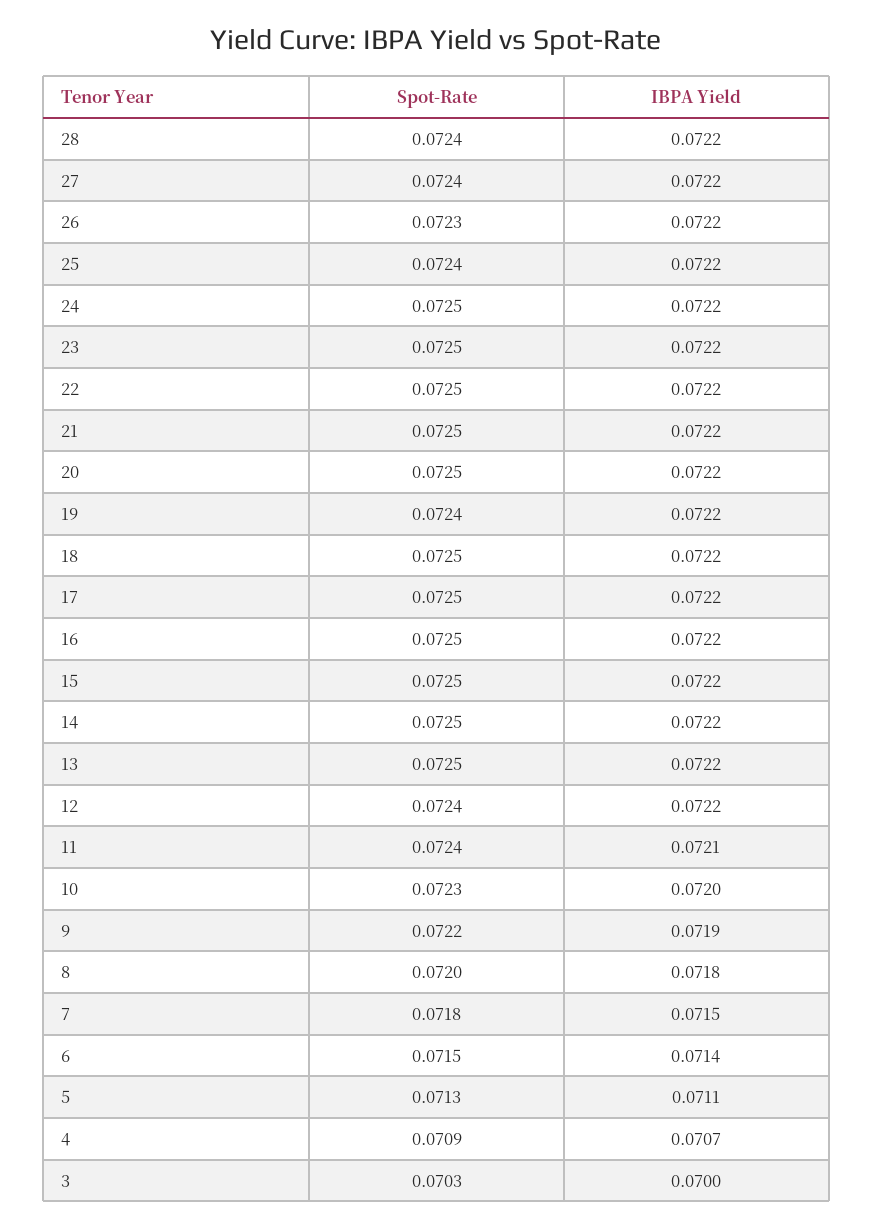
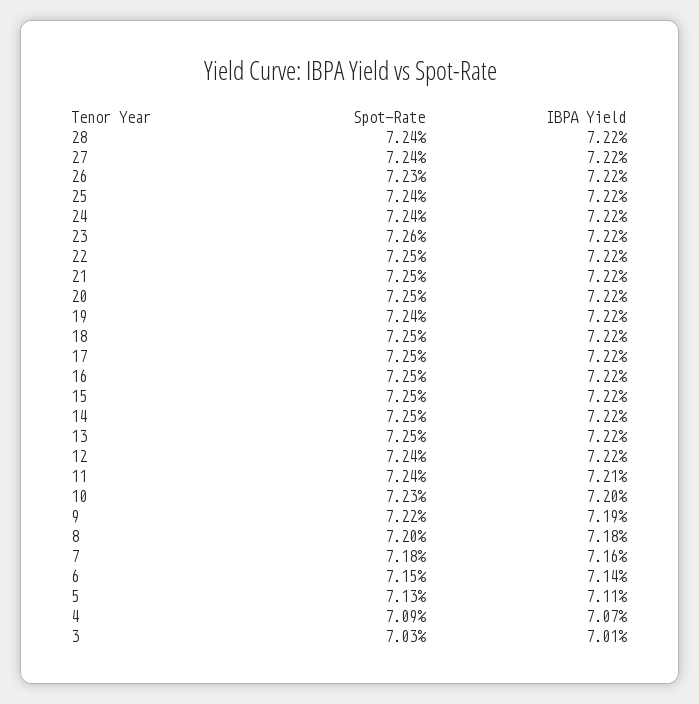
  {
    "Spot-Rate": {
      "28": 0.0724,
      "27": 0.0724,
      "26": 0.0723,
      "25": 0.0724,
-     "24": 0.0725,
+     "24": 0.0724,
-     "23": 0.0725,
+     "23": 0.0726,
      "22": 0.0725,
      "21": 0.0725,
      "20": 0.0725,
      "19": 0.0724,
      "18": 0.0725,
      "17": 0.0725,
      "16": 0.0725,
      "15": 0.0725,
      "14": 0.0725,
      "13": 0.0725,
      "12": 0.0724,
      "11": 0.0724,
      "10": 0.0723,
      "9": 0.0722,
      "8": 0.072,
      "7": 0.0718,
      "6": 0.0715,
      "5": 0.0713,
      "4": 0.0709,
      "3": 0.0703
    },
    "IBPA Yield": {
      "28": 0.0722,
      "27": 0.0722,
      "26": 0.0722,
      "25": 0.0722,
      "24": 0.0722,
      "23": 0.0722,
      "22": 0.0722,
      "21": 0.0722,
      "20": 0.0722,
      "19": 0.0722,
      "18": 0.0722,
      "17": 0.0722,
      "16": 0.0722,
      "15": 0.0722,
      "14": 0.0722,
      "13": 0.0722,
      "12": 0.0722,
      "11": 0.0721,
      "10": 0.072,
      "9": 0.0719,
      "8": 0.0718,
-     "7": 0.0715,
+     "7": 0.0716,
      "6": 0.0714,
      "5": 0.0711,
      "4": 0.0707,
-     "3": 0.07
+     "3": 0.0701
    }
  }

